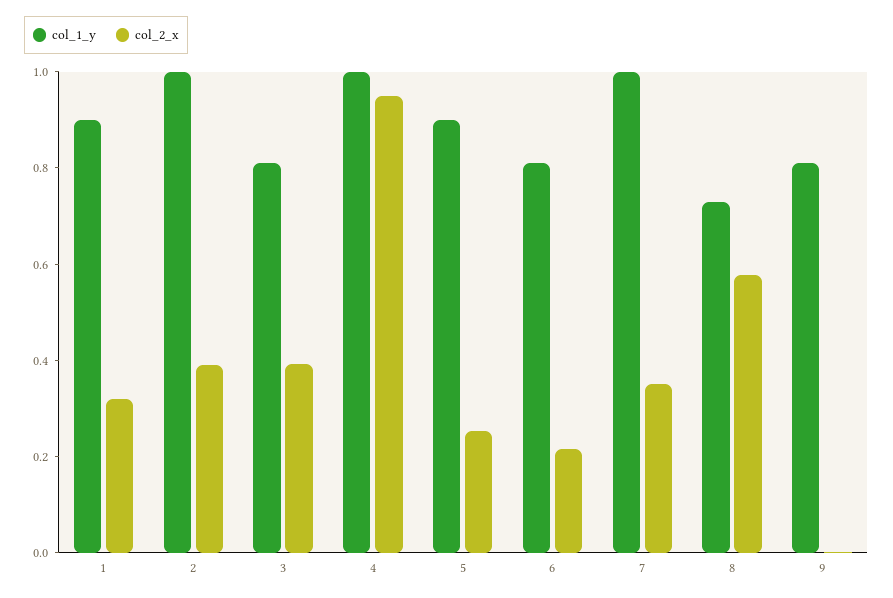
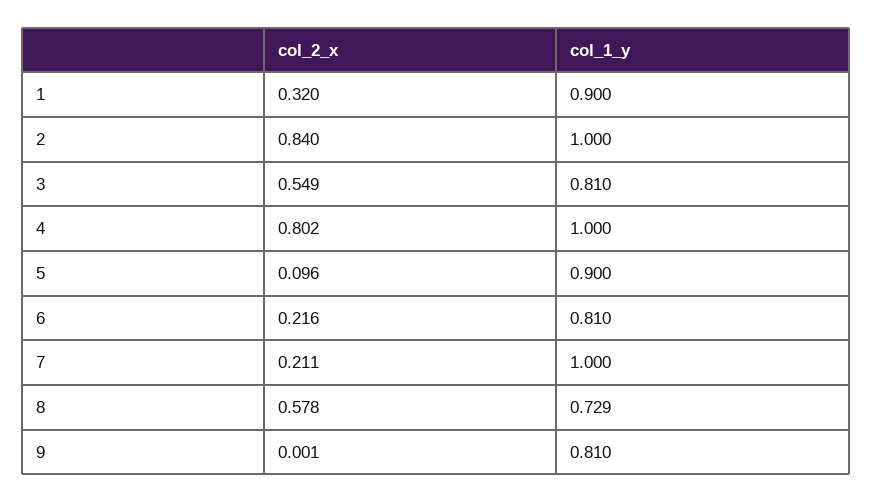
  {
    "col_1_y": {
      "1": 0.9,
      "2": 1,
      "3": 0.81,
      "4": 1,
      "5": 0.9,
      "6": 0.81,
      "7": 1,
      "8": 0.729,
      "9": 0.81
    },
    "col_2_x": {
      "1": 0.32,
-     "2": 0.4,
+     "2": 0.84,
-     "3": 0.4,
+     "3": 0.549,
-     "4": 0.95,
+     "4": 0.802,
-     "5": 0.25,
+     "5": 0.096,
      "6": 0.216,
-     "7": 0.35,
+     "7": 0.211,
      "8": 0.578,
      "9": 0.001
    }
  }

